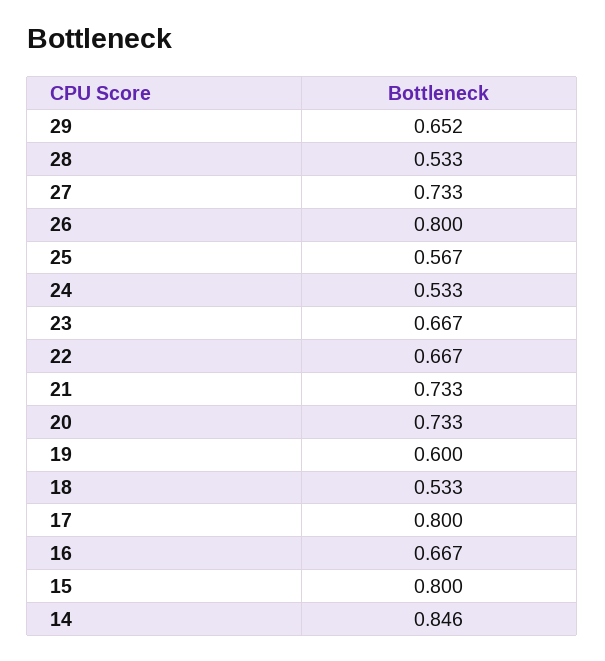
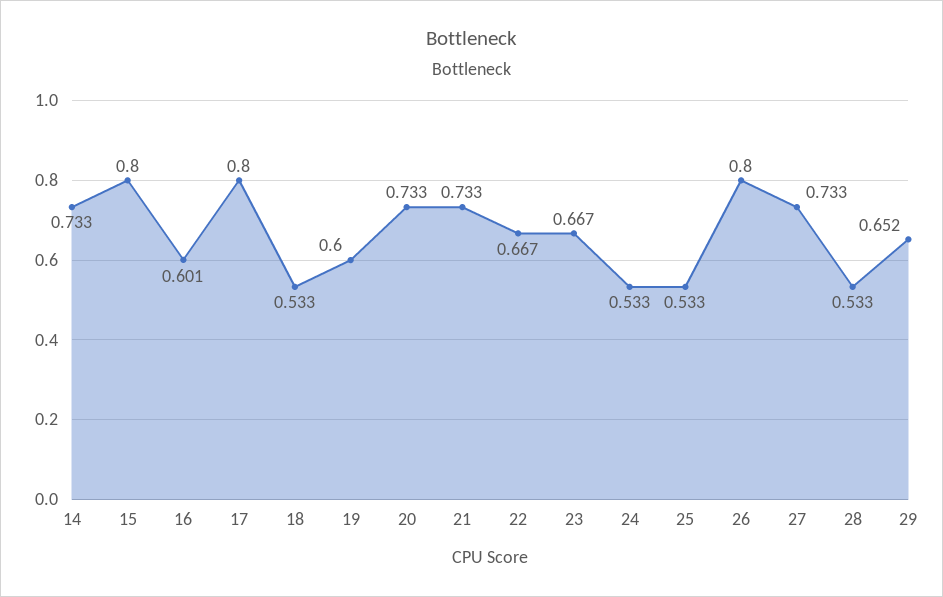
  {
    "29": 0.652,
    "28": 0.533,
    "27": 0.733,
    "26": 0.8,
-   "25": 0.567,
+   "25": 0.533,
    "24": 0.533,
    "23": 0.667,
    "22": 0.667,
    "21": 0.733,
    "20": 0.733,
    "19": 0.6,
    "18": 0.533,
    "17": 0.8,
-   "16": 0.667,
+   "16": 0.601,
    "15": 0.8,
-   "14": 0.846
+   "14": 0.733
  }

